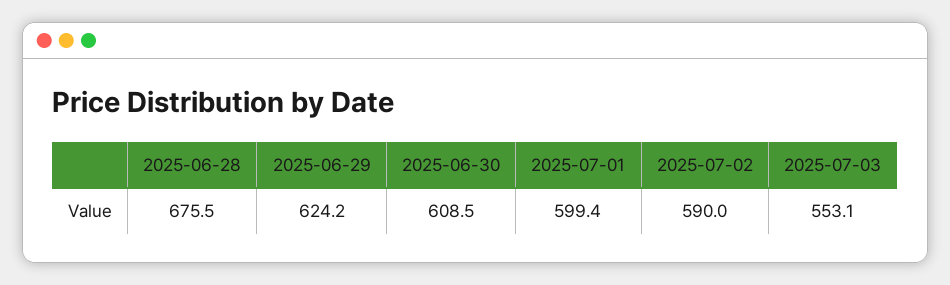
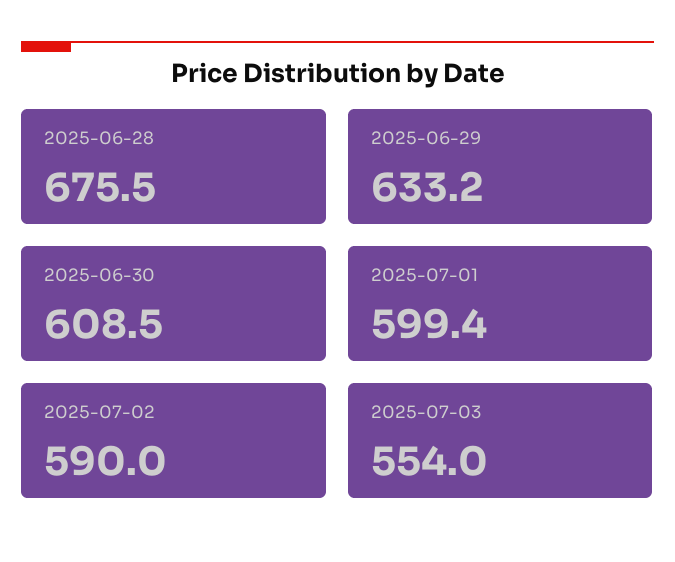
  {
    "2025-06-28": 675.5,
-   "2025-06-29": 624.2,
+   "2025-06-29": 633.2,
    "2025-06-30": 608.5,
    "2025-07-01": 599.4,
    "2025-07-02": 590,
-   "2025-07-03": 553.1
+   "2025-07-03": 554
  }

